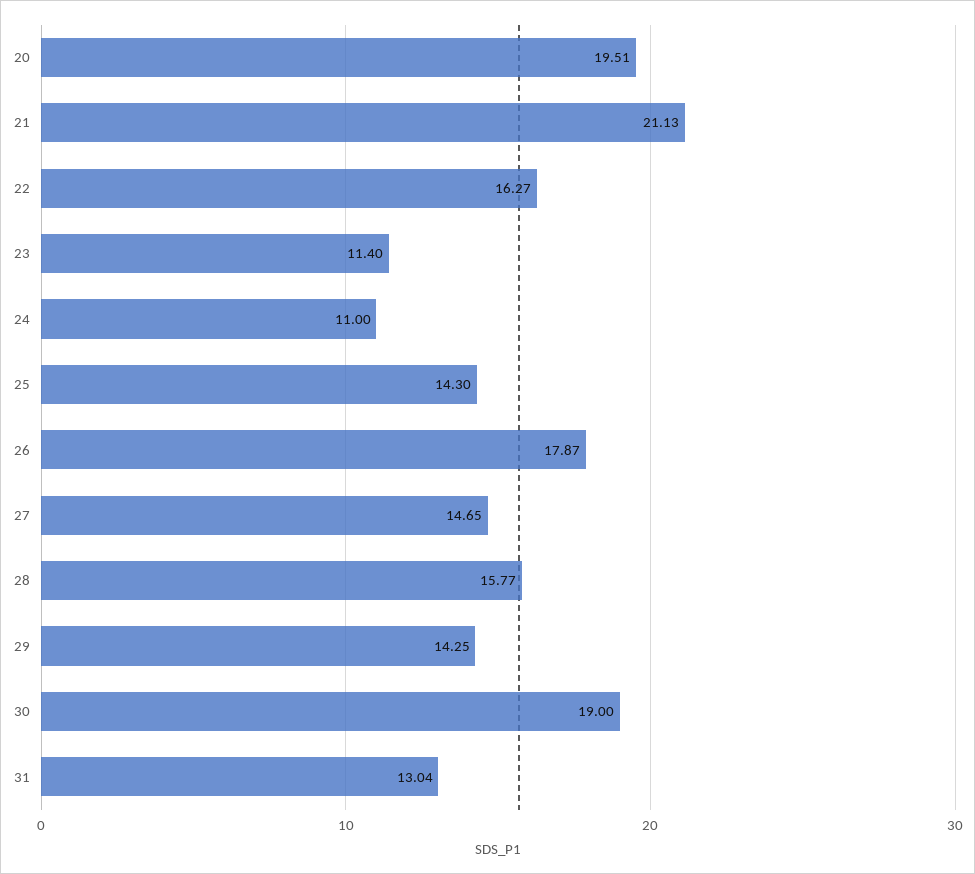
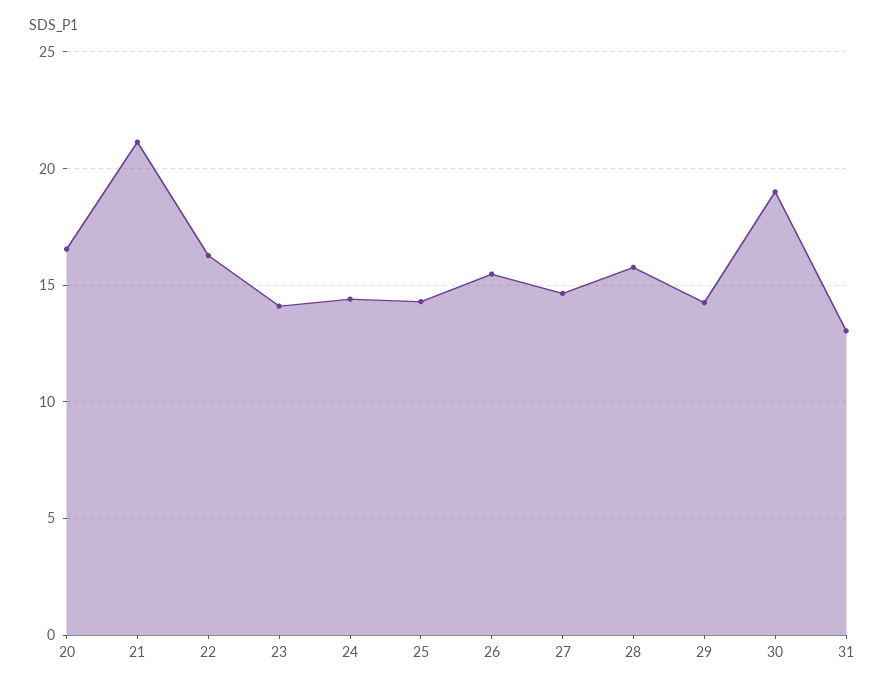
  {
-   "20": 19.51,
+   "20": 16.5,
    "21": 21.13,
    "22": 16.27,
-   "23": 11.4,
+   "23": 14,
-   "24": 11,
+   "24": 14.5,
    "25": 14.3,
-   "26": 17.87,
+   "26": 15.5,
    "27": 14.65,
    "28": 15.77,
    "29": 14.25,
    "30": 19,
    "31": 13.04
  }

